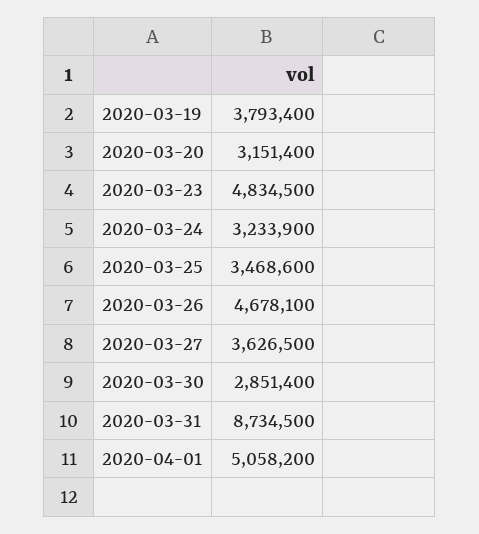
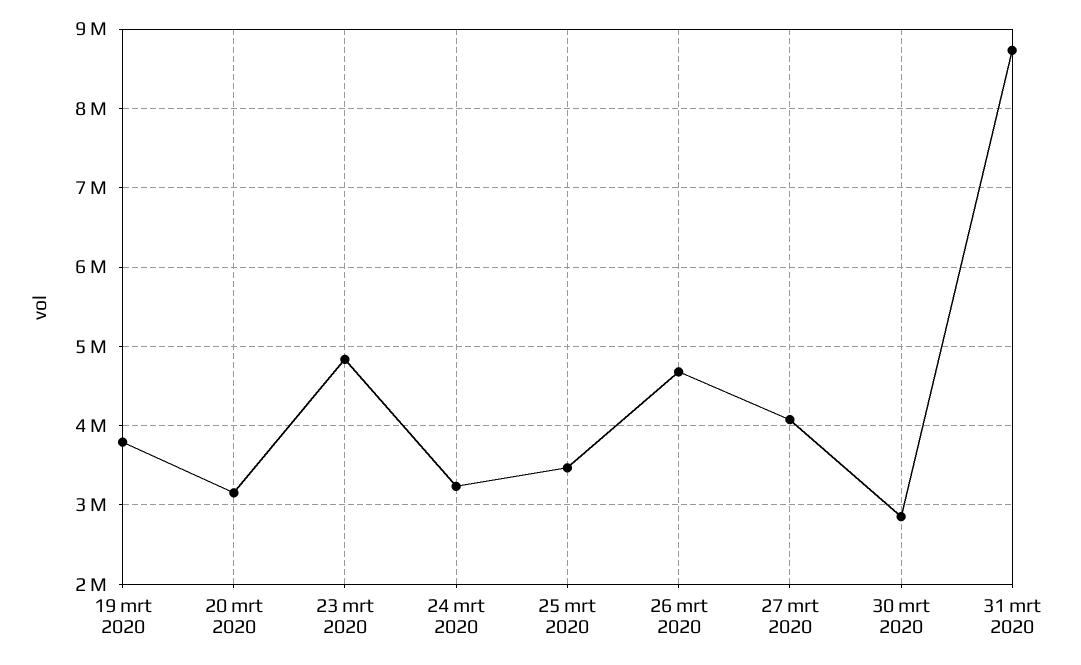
  {
    "2020-03-19": 3793400,
    "2020-03-20": 3151400,
    "2020-03-23": 4834500,
    "2020-03-24": 3233900,
    "2020-03-25": 3468600,
    "2020-03-26": 4678100,
-   "2020-03-27": 3626500,
+   "2020-03-27": 4100000,
    "2020-03-30": 2851400,
-   "2020-03-31": 8734500,
+   "2020-03-31": 8734500
-   "2020-04-01": 5058200
  }

